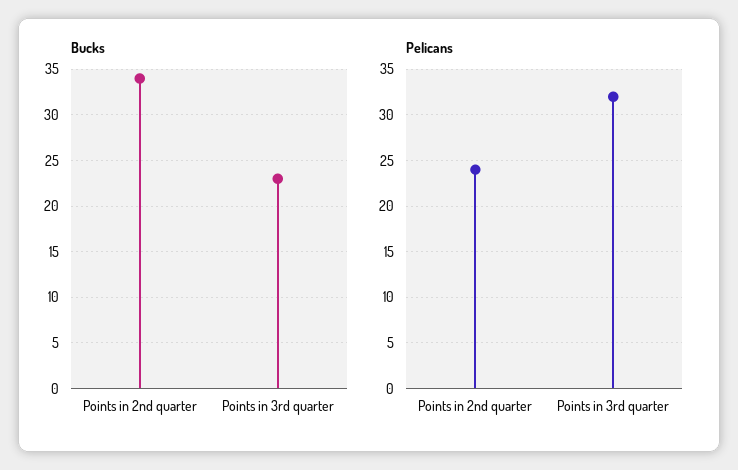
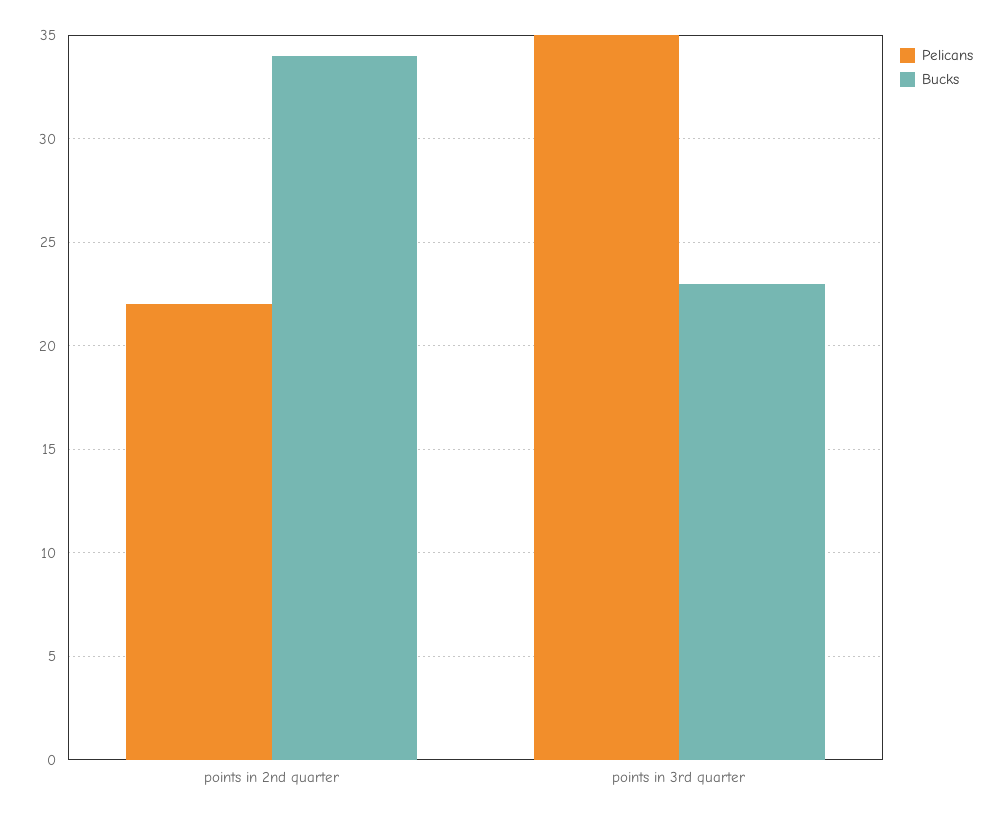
  {
    "Bucks": {
      "Points in 2nd quarter": 34,
      "Points in 3rd quarter": 23
    },
    "Pelicans": {
-     "Points in 2nd quarter": 24,
+     "Points in 2nd quarter": 22,
-     "Points in 3rd quarter": 32
+     "Points in 3rd quarter": 35
    }
  }

